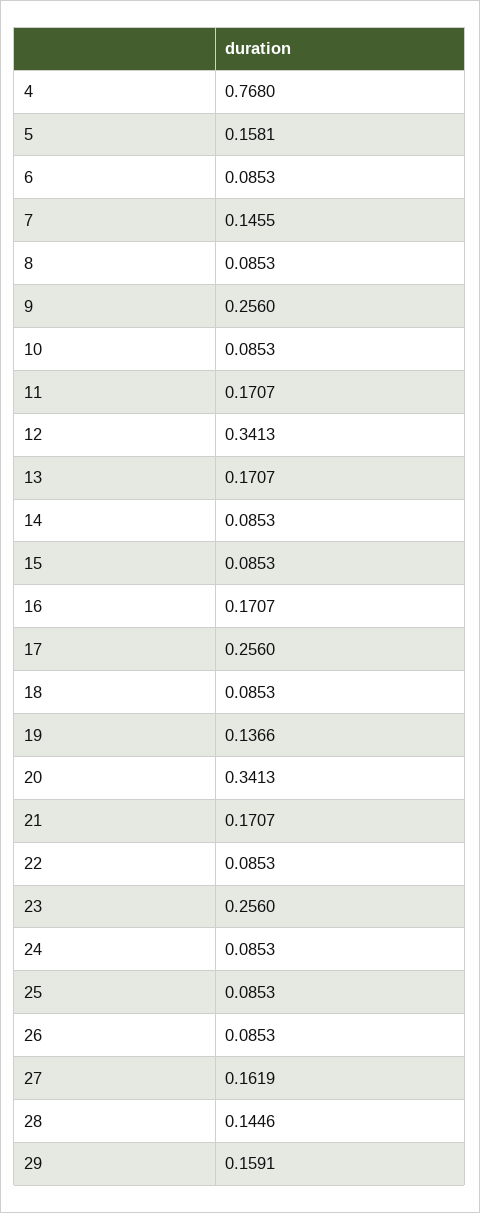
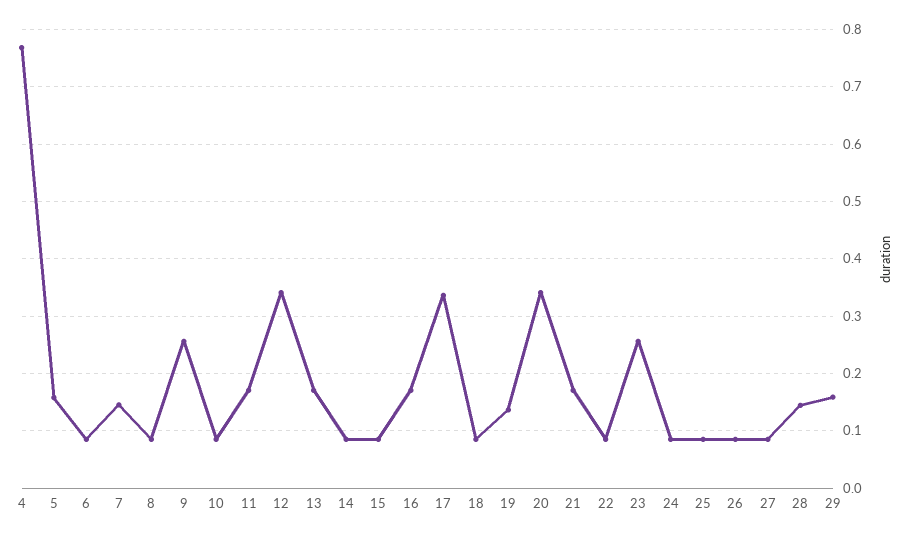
  {
    "4": 0.768,
    "5": 0.1581,
    "6": 0.0853,
    "7": 0.1455,
    "8": 0.0853,
    "9": 0.256,
    "10": 0.0853,
    "11": 0.1707,
    "12": 0.3413,
    "13": 0.1707,
    "14": 0.0853,
    "15": 0.0853,
    "16": 0.1707,
-   "17": 0.256,
+   "17": 0.34,
    "18": 0.0853,
    "19": 0.1366,
    "20": 0.3413,
    "21": 0.1707,
    "22": 0.0853,
    "23": 0.256,
    "24": 0.0853,
    "25": 0.0853,
    "26": 0.0853,
-   "27": 0.1619,
+   "27": 0.08,
    "28": 0.1446,
    "29": 0.1591
  }

